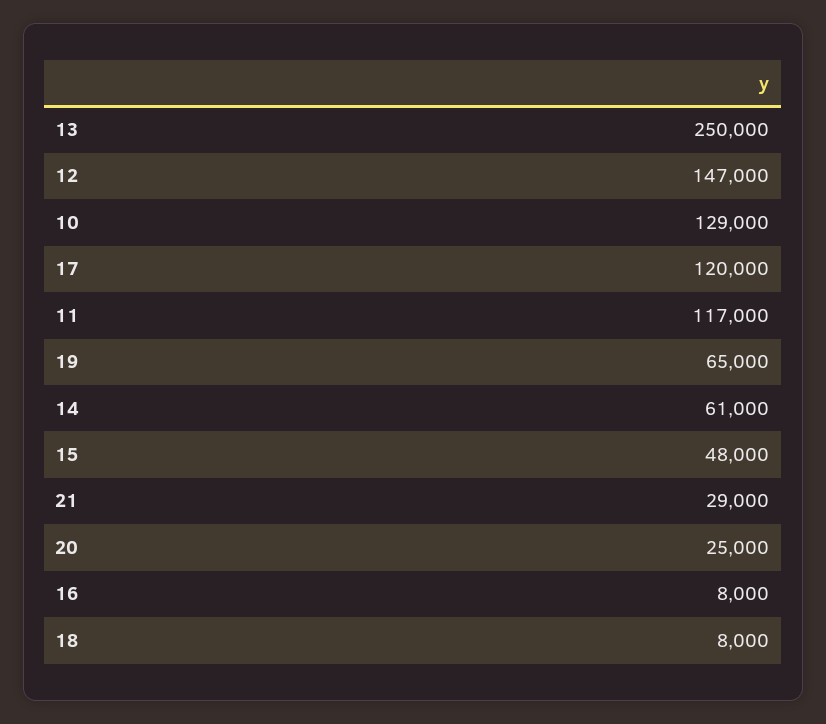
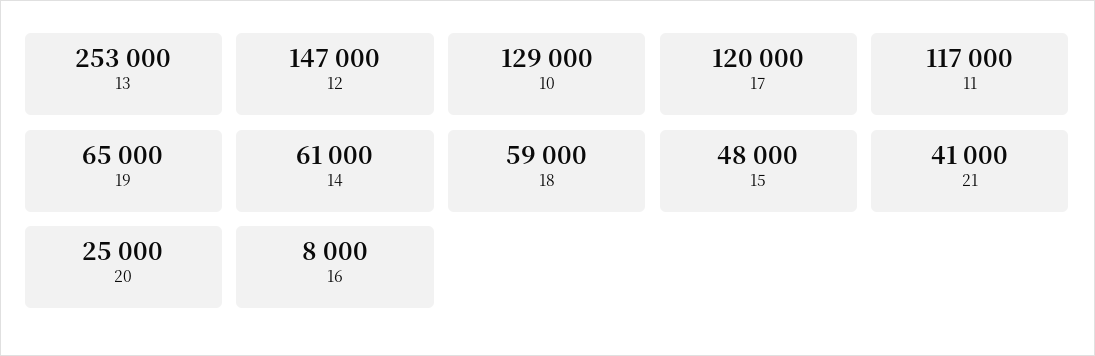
  {
-   "13": 250000,
+   "13": 253000,
    "12": 147000,
    "10": 129000,
    "17": 120000,
    "11": 117000,
    "19": 65000,
    "14": 61000,
    "15": 48000,
-   "21": 29000,
+   "21": 41000,
    "20": 25000,
    "16": 8000,
-   "18": 8000
+   "18": 59000
  }

